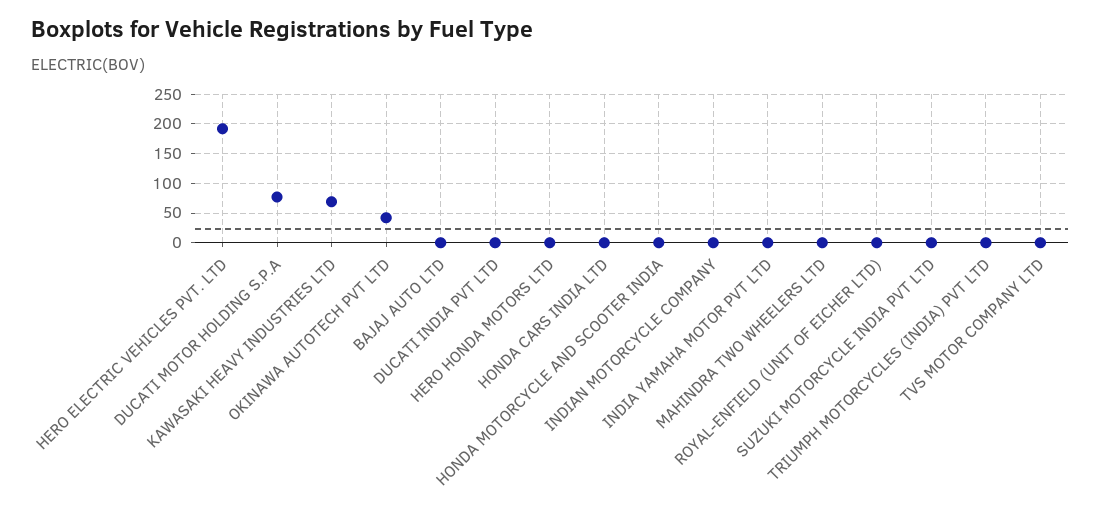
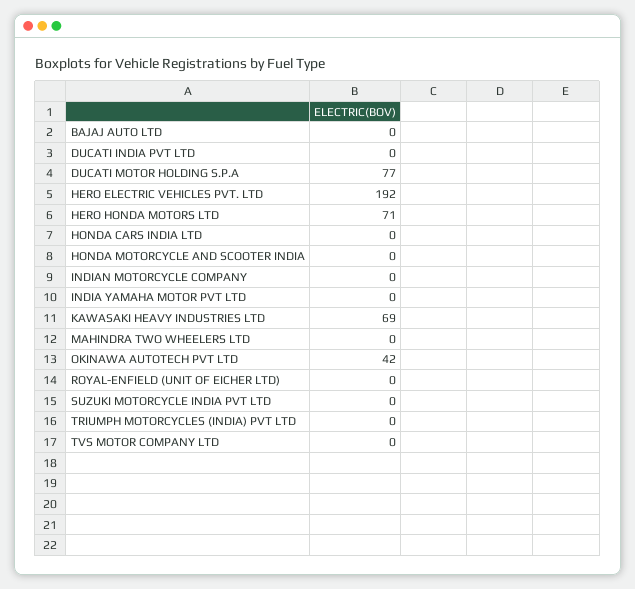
  {
    "HERO ELECTRIC VEHICLES PVT. LTD": 192,
    "DUCATI MOTOR HOLDING S.P.A": 77,
    "KAWASAKI HEAVY INDUSTRIES LTD": 69,
    "OKINAWA AUTOTECH PVT LTD": 42,
    "BAJAJ AUTO LTD": 0,
    "DUCATI INDIA PVT LTD": 0,
-   "HERO HONDA MOTORS LTD": 0,
+   "HERO HONDA MOTORS LTD": 71,
    "HONDA CARS INDIA LTD": 0,
    "HONDA MOTORCYCLE AND SCOOTER INDIA": 0,
    "INDIAN MOTORCYCLE COMPANY": 0,
    "INDIA YAMAHA MOTOR PVT LTD": 0,
    "MAHINDRA TWO WHEELERS LTD": 0,
    "ROYAL-ENFIELD (UNIT OF EICHER LTD)": 0,
    "SUZUKI MOTORCYCLE INDIA PVT LTD": 0,
    "TRIUMPH MOTORCYCLES (INDIA) PVT LTD": 0,
    "TVS MOTOR COMPANY LTD": 0
  }

